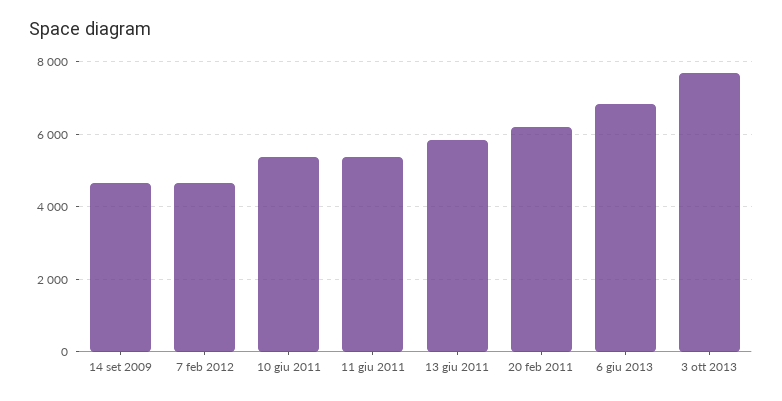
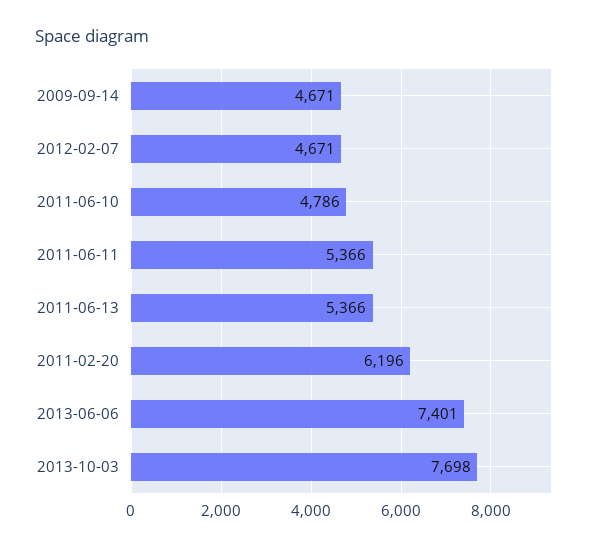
  {
    "14 set 2009": 4671,
    "7 feb 2012": 4671,
-   "10 giu 2011": 5400,
+   "10 giu 2011": 4786,
    "11 giu 2011": 5366,
-   "13 giu 2011": 5800,
+   "13 giu 2011": 5366,
    "20 feb 2011": 6196,
-   "6 giu 2013": 6800,
+   "6 giu 2013": 7401,
    "3 ott 2013": 7698
  }

